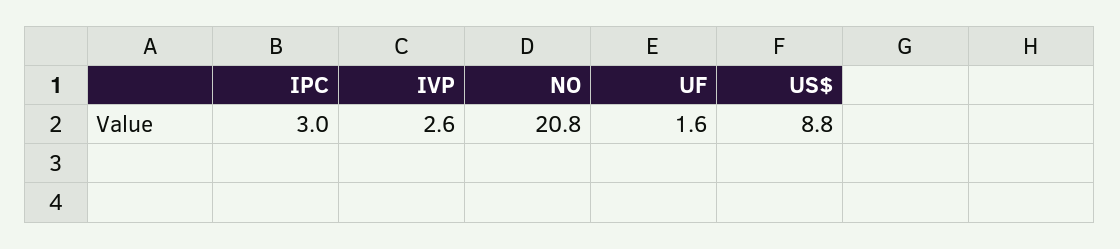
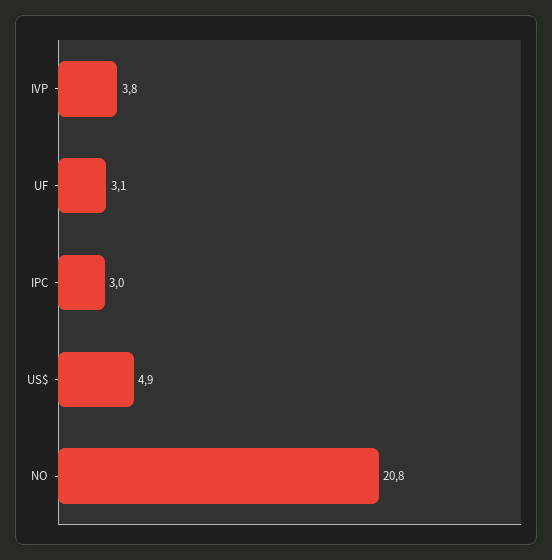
  {
    "IPC": 3,
-   "IVP": 2.6,
+   "IVP": 3.8,
    "NO": 20.8,
-   "UF": 1.6,
+   "UF": 3.1,
-   "US$": 8.8
+   "US$": 4.9
  }

